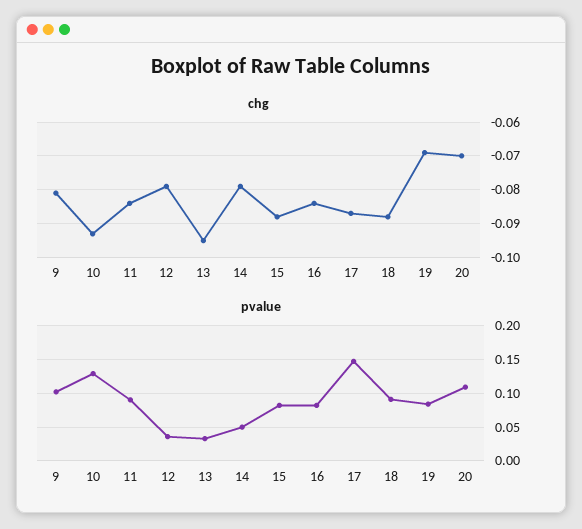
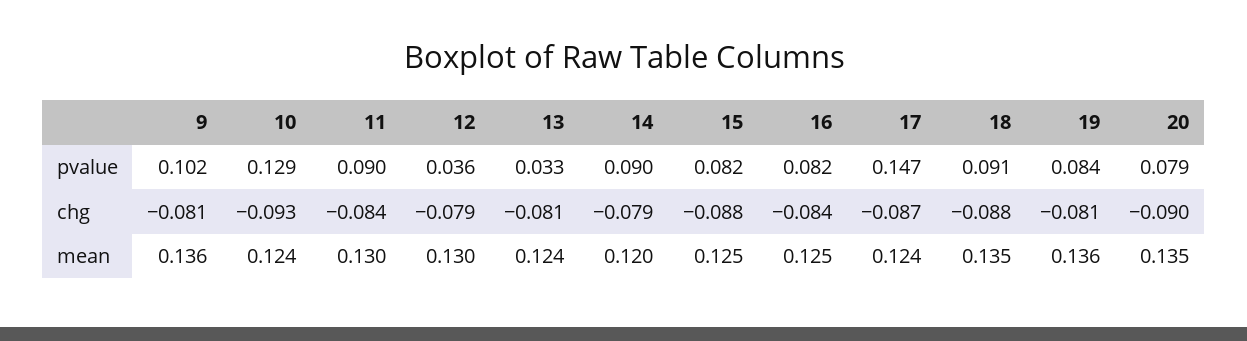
  {
    "chg": {
      "9": -0.081,
      "10": -0.093,
      "11": -0.084,
      "12": -0.079,
-     "13": -0.095,
+     "13": -0.081,
      "14": -0.079,
      "15": -0.088,
      "16": -0.084,
      "17": -0.087,
      "18": -0.088,
-     "19": -0.07,
+     "19": -0.081,
-     "20": -0.07
+     "20": -0.09
    },
    "pvalue": {
      "9": 0.102,
      "10": 0.129,
      "11": 0.09,
      "12": 0.036,
      "13": 0.033,
-     "14": 0.05,
+     "14": 0.09,
      "15": 0.082,
      "16": 0.082,
      "17": 0.147,
      "18": 0.091,
      "19": 0.084,
-     "20": 0.11
+     "20": 0.079
-   }
+   },
+   "mean": {
+     "9": 0.136,
+     "10": 0.124,
+     "11": 0.13,
+     "12": 0.13,
+     "13": 0.124,
+     "14": 0.12,
+     "15": 0.125,
+     "16": 0.125,
+     "17": 0.124,
+     "18": 0.135,
+     "19": 0.136,
+     "20": 0.135
+   }
  }

